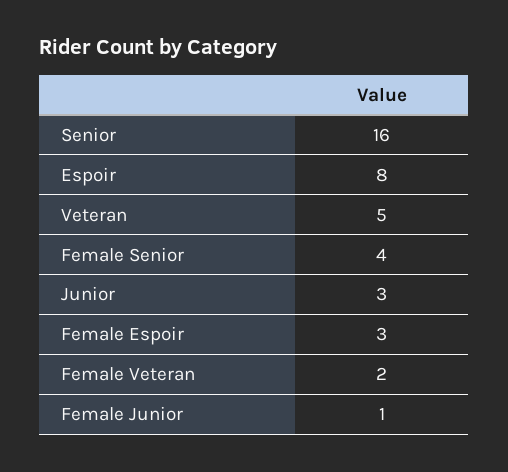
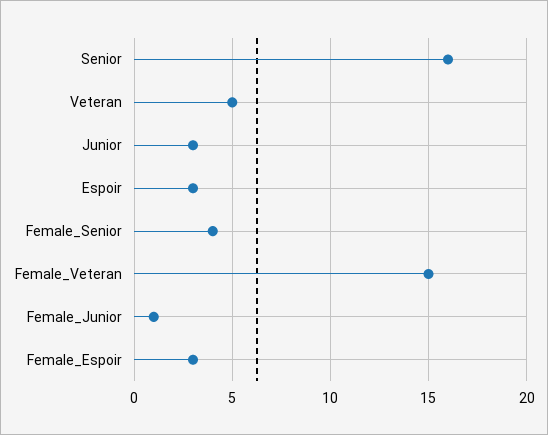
  {
    "Senior": 16,
-   "Espoir": 8,
+   "Espoir": 3,
    "Veteran": 5,
    "Female Senior": 4,
    "Junior": 3,
    "Female Espoir": 3,
-   "Female Veteran": 2,
+   "Female Veteran": 15,
    "Female Junior": 1
  }

